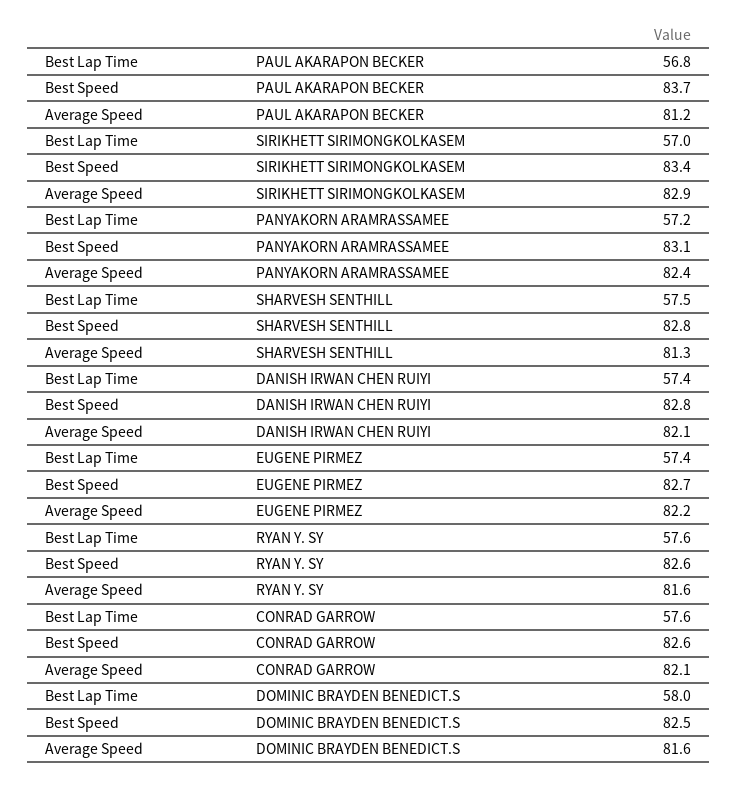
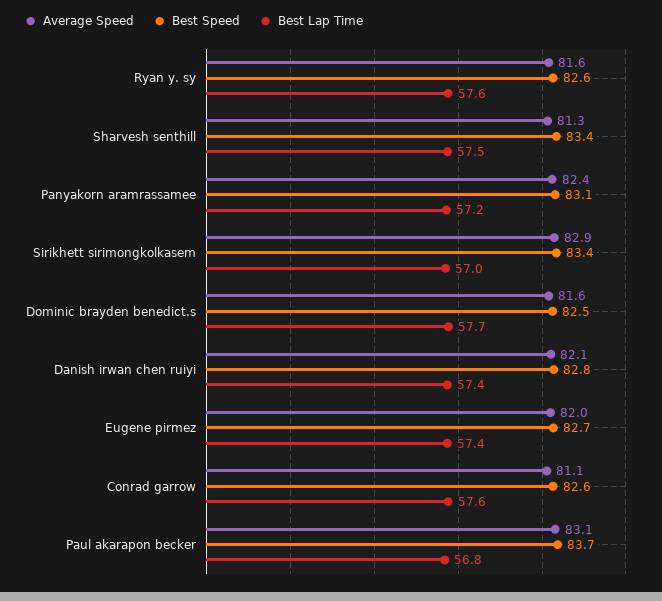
  {
    "Best Lap Time": {
      "PAUL AKARAPON BECKER": 56.8,
      "SIRIKHETT SIRIMONGKOLKASEM": 57,
      "PANYAKORN ARAMRASSAMEE": 57.2,
      "SHARVESH SENTHILL": 57.5,
      "DANISH IRWAN CHEN RUIYI": 57.4,
      "EUGENE PIRMEZ": 57.4,
      "RYAN Y. SY": 57.6,
      "CONRAD GARROW": 57.6,
-     "DOMINIC BRAYDEN BENEDICT.S": 58
+     "DOMINIC BRAYDEN BENEDICT.S": 57.7
    },
    "Best Speed": {
      "PAUL AKARAPON BECKER": 83.7,
      "SIRIKHETT SIRIMONGKOLKASEM": 83.4,
      "PANYAKORN ARAMRASSAMEE": 83.1,
-     "SHARVESH SENTHILL": 82.8,
+     "SHARVESH SENTHILL": 83.4,
      "DANISH IRWAN CHEN RUIYI": 82.8,
      "EUGENE PIRMEZ": 82.7,
      "RYAN Y. SY": 82.6,
      "CONRAD GARROW": 82.6,
      "DOMINIC BRAYDEN BENEDICT.S": 82.5
    },
    "Average Speed": {
-     "PAUL AKARAPON BECKER": 81.2,
+     "PAUL AKARAPON BECKER": 83.1,
      "SIRIKHETT SIRIMONGKOLKASEM": 82.9,
      "PANYAKORN ARAMRASSAMEE": 82.4,
      "SHARVESH SENTHILL": 81.3,
      "DANISH IRWAN CHEN RUIYI": 82.1,
-     "EUGENE PIRMEZ": 82.2,
+     "EUGENE PIRMEZ": 82,
      "RYAN Y. SY": 81.6,
-     "CONRAD GARROW": 82.1,
+     "CONRAD GARROW": 81.1,
      "DOMINIC BRAYDEN BENEDICT.S": 81.6
    }
  }

